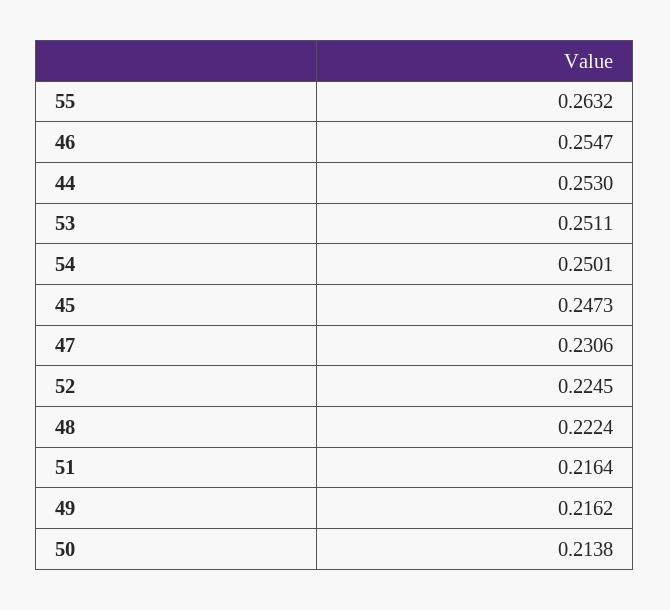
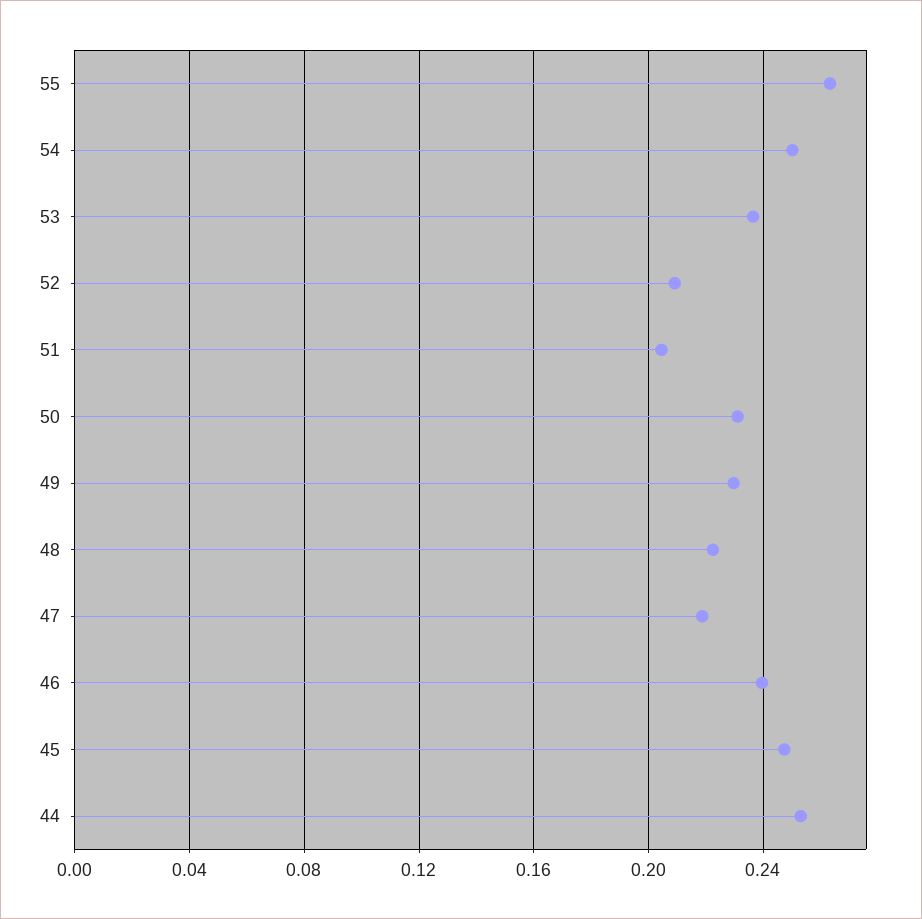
  {
    "55": 0.2632,
-   "46": 0.2547,
+   "46": 0.24,
    "44": 0.253,
-   "53": 0.2511,
+   "53": 0.235,
    "54": 0.2501,
    "45": 0.2473,
-   "47": 0.2306,
+   "47": 0.22,
-   "52": 0.2245,
+   "52": 0.21,
    "48": 0.2224,
-   "51": 0.2164,
+   "51": 0.205,
-   "49": 0.2162,
+   "49": 0.23,
-   "50": 0.2138
+   "50": 0.23
  }

